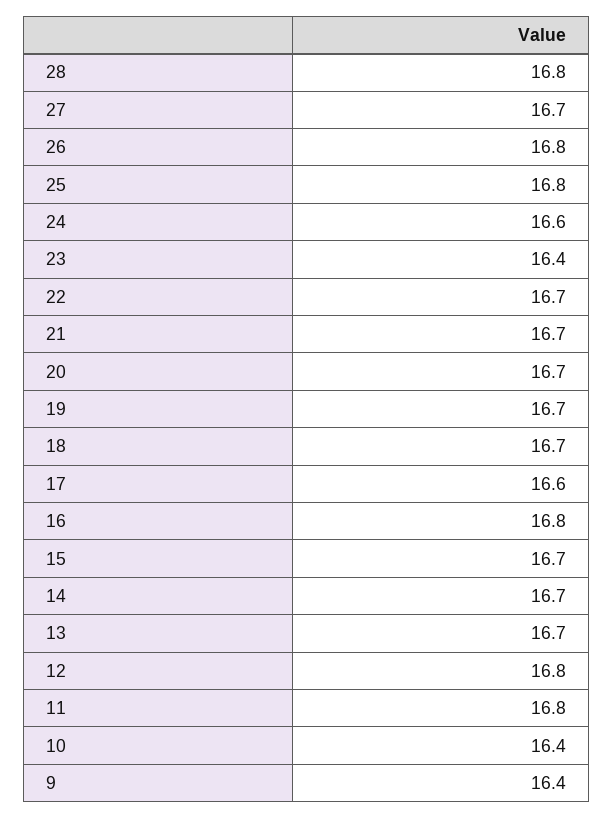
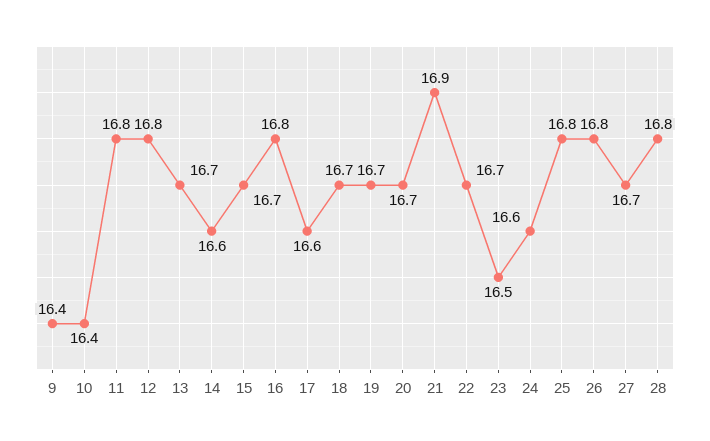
  {
    "28": 16.8,
    "27": 16.7,
    "26": 16.8,
    "25": 16.8,
    "24": 16.6,
-   "23": 16.4,
+   "23": 16.5,
    "22": 16.7,
-   "21": 16.7,
+   "21": 16.9,
    "20": 16.7,
    "19": 16.7,
    "18": 16.7,
    "17": 16.6,
    "16": 16.8,
    "15": 16.7,
-   "14": 16.7,
+   "14": 16.6,
    "13": 16.7,
    "12": 16.8,
    "11": 16.8,
    "10": 16.4,
    "9": 16.4
  }

